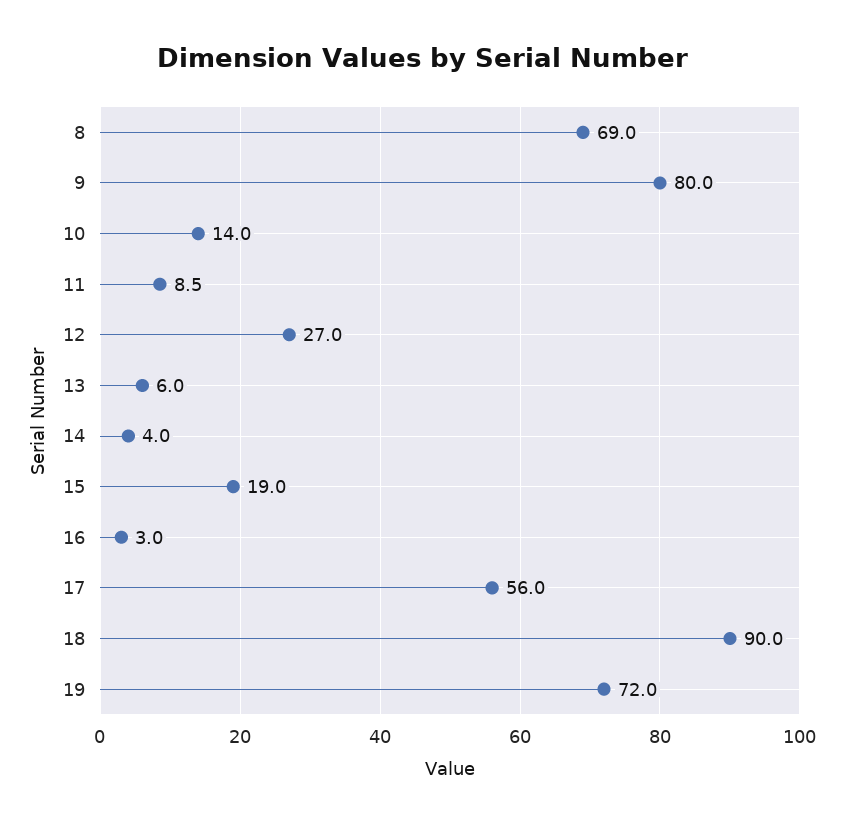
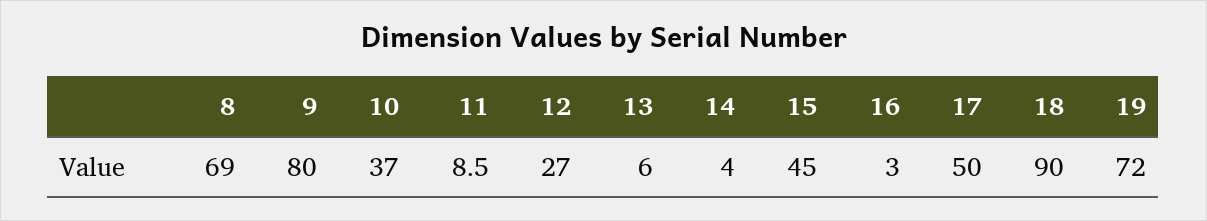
  {
    "8": 69,
    "9": 80,
-   "10": 14,
+   "10": 37,
    "11": 8.5,
    "12": 27,
    "13": 6,
    "14": 4,
-   "15": 19,
+   "15": 45,
    "16": 3,
-   "17": 56,
+   "17": 50,
    "18": 90,
    "19": 72
  }

